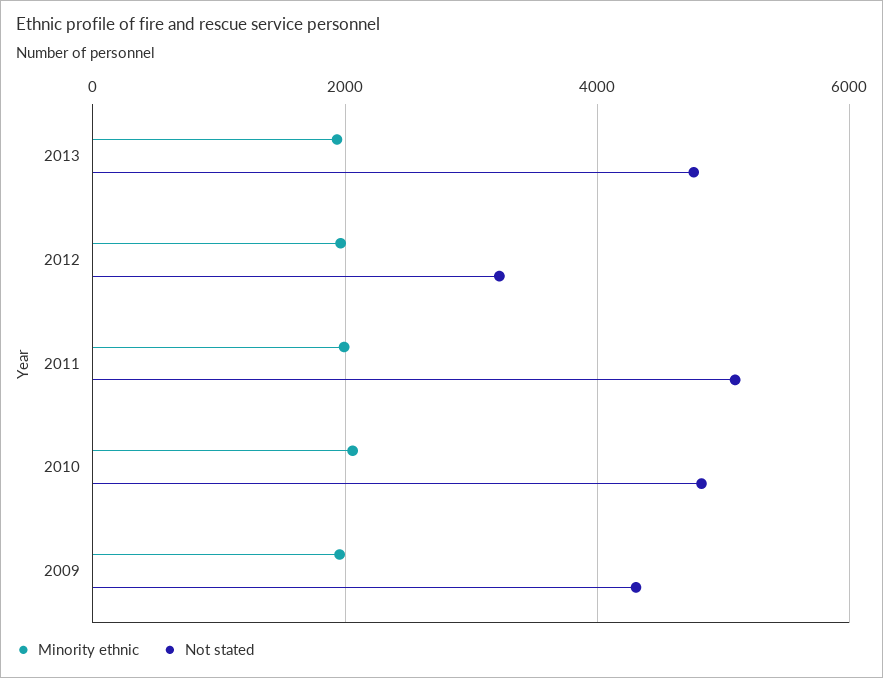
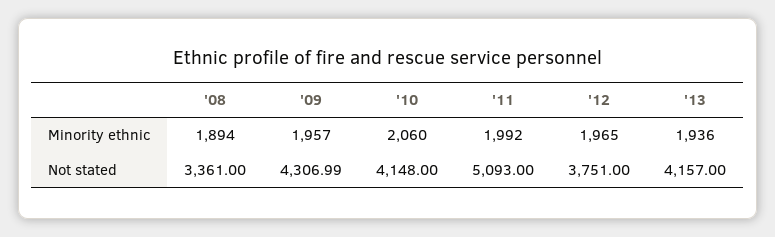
  {
    "Minority ethnic": {
      "2013": 1936,
      "2012": 1965,
      "2011": 1992,
      "2010": 2060,
-     "2009": 1957
+     "2009": 1957,
+     "'08": 1894
    },
    "Not stated": {
-     "2013": 4800,
+     "2013": 4157,
-     "2012": 3200,
+     "2012": 3751,
      "2011": 5093,
-     "2010": 4800,
+     "2010": 4148,
-     "2009": 4306.99
+     "2009": 4306.99,
+     "'08": 3361
    }
  }

